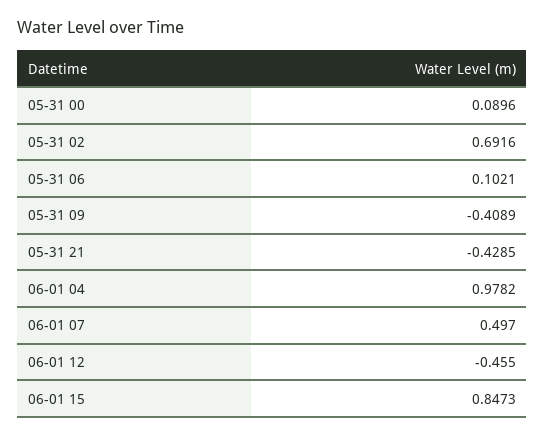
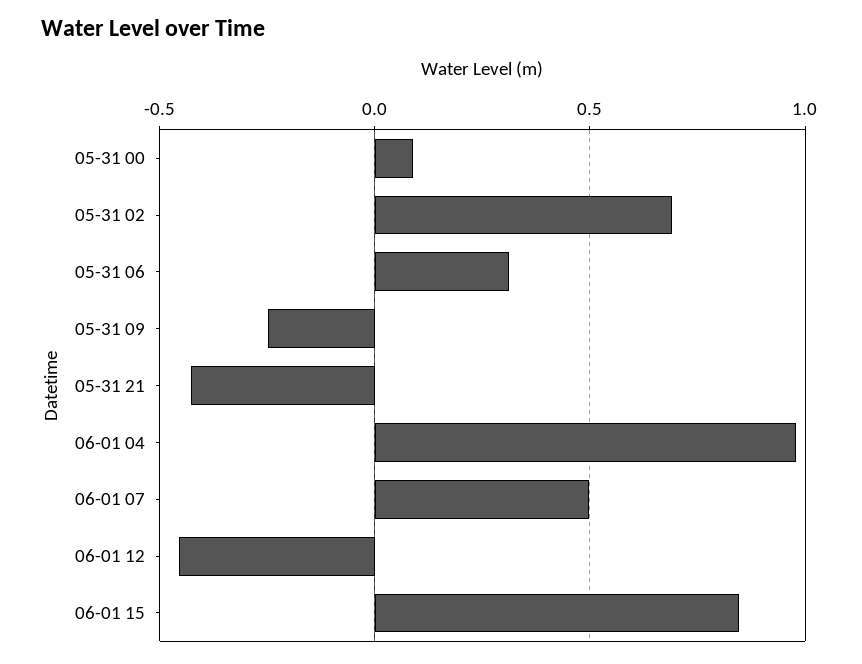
  {
    "05-31 00": 0.0896,
    "05-31 02": 0.6916,
-   "05-31 06": 0.1021,
+   "05-31 06": 0.3,
-   "05-31 09": -0.4089,
+   "05-31 09": -0.25,
    "05-31 21": -0.4285,
    "06-01 04": 0.9782,
    "06-01 07": 0.497,
    "06-01 12": -0.455,
    "06-01 15": 0.8473
  }

